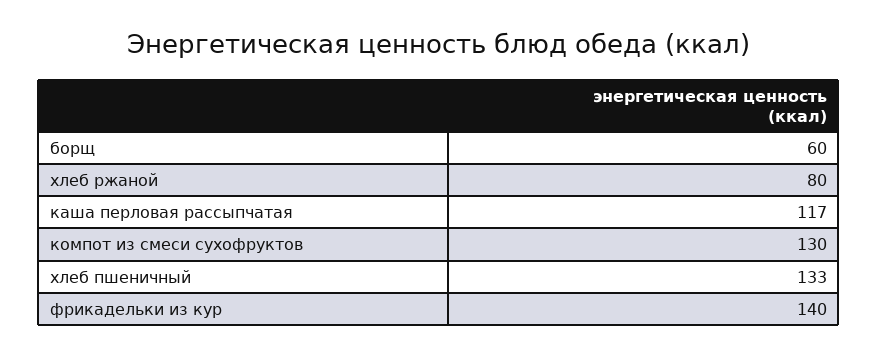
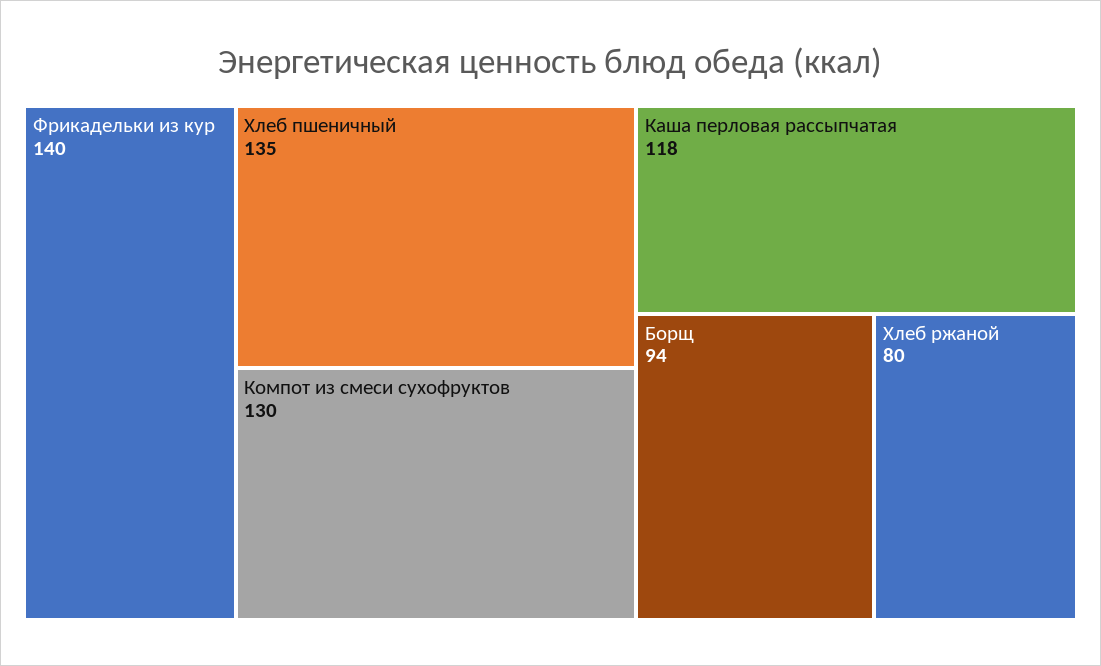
  {
-   "борщ": 60,
+   "борщ": 94,
    "хлеб ржаной": 80,
-   "каша перловая рассыпчатая": 117,
+   "каша перловая рассыпчатая": 118,
    "компот из смеси сухофруктов": 130,
-   "хлеб пшеничный": 133,
+   "хлеб пшеничный": 135,
    "фрикадельки из кур": 140
  }

